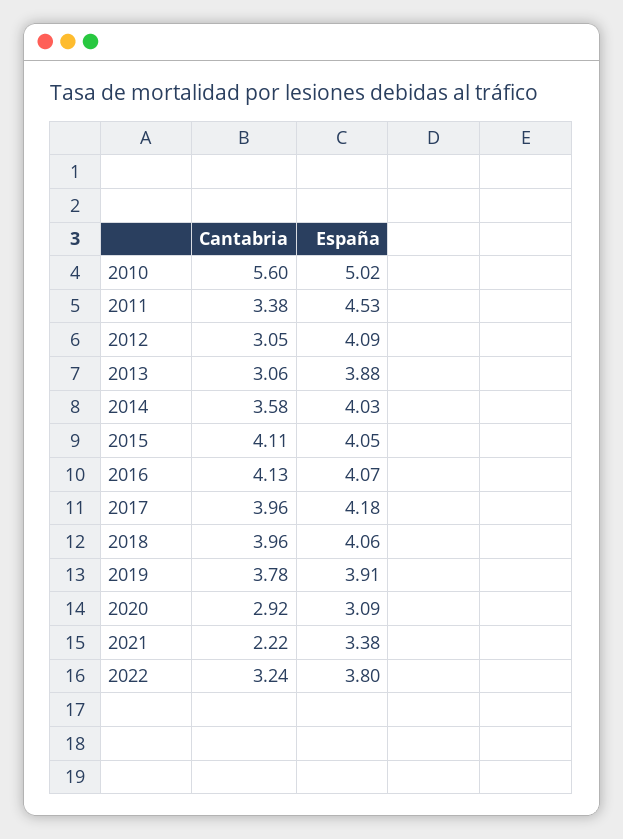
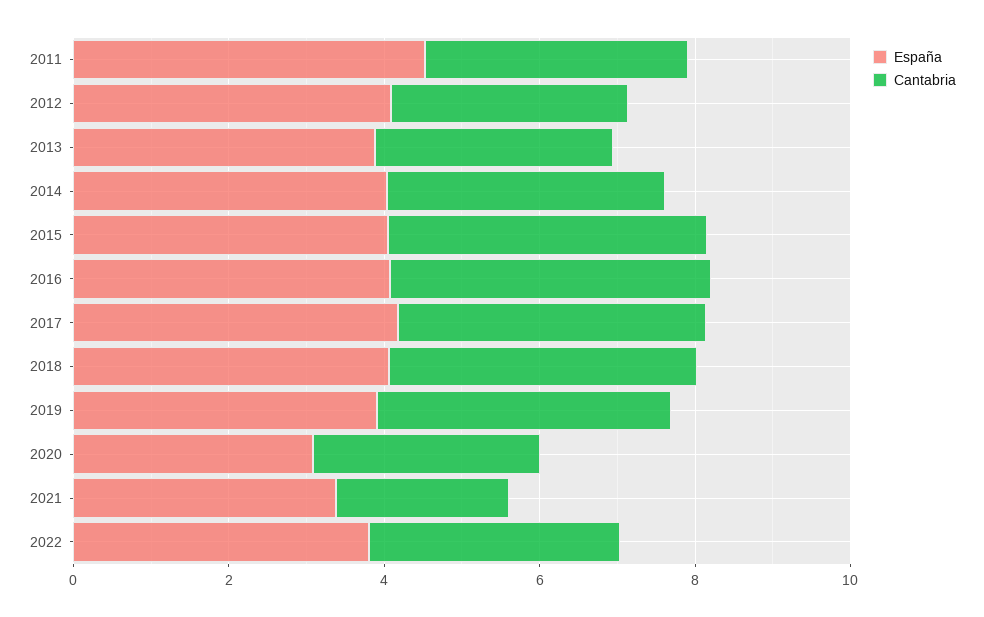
  {
    "Cantabria": {
-     "2010": 5.6,
      "2011": 3.38,
      "2012": 3.05,
      "2013": 3.06,
      "2014": 3.58,
      "2015": 4.11,
      "2016": 4.13,
      "2017": 3.96,
      "2018": 3.96,
      "2019": 3.78,
      "2020": 2.92,
      "2021": 2.22,
      "2022": 3.24
    },
    "España": {
-     "2010": 5.02,
      "2011": 4.53,
      "2012": 4.09,
      "2013": 3.88,
      "2014": 4.03,
      "2015": 4.05,
      "2016": 4.07,
      "2017": 4.18,
      "2018": 4.06,
      "2019": 3.91,
      "2020": 3.09,
      "2021": 3.38,
      "2022": 3.8
    }
  }

